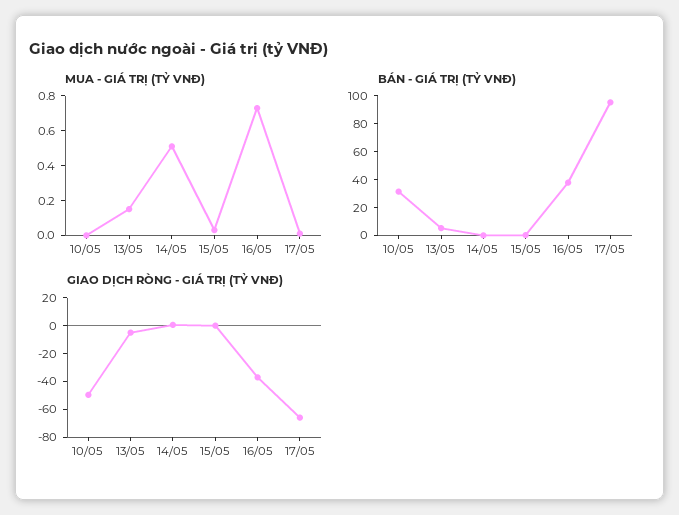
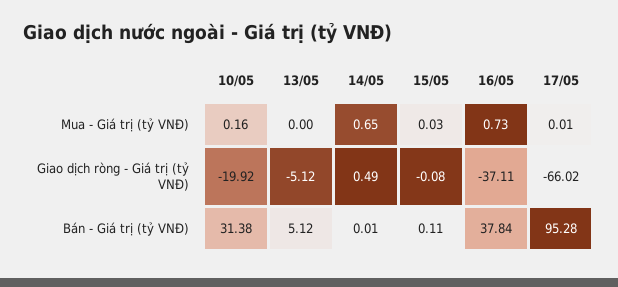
  {
    "MUA - GIÁ TRỊ (TỶ VNĐ)": {
-     "10/05": 0,
+     "10/05": 0.16,
-     "13/05": 0.15,
+     "13/05": 0,
-     "14/05": 0.5,
+     "14/05": 0.65,
      "15/05": 0.03,
      "16/05": 0.73,
      "17/05": 0.01
    },
    "BÁN - GIÁ TRỊ (TỶ VNĐ)": {
      "10/05": 31.38,
      "13/05": 5.12,
      "14/05": 0.01,
      "15/05": 0.11,
      "16/05": 37.84,
      "17/05": 95.28
    },
    "GIAO DỊCH RÒNG - GIÁ TRỊ (TỶ VNĐ)": {
-     "10/05": -50,
+     "10/05": -19.92,
      "13/05": -5.12,
      "14/05": 0.49,
      "15/05": -0.08,
      "16/05": -37.11,
      "17/05": -66.02
    }
  }

